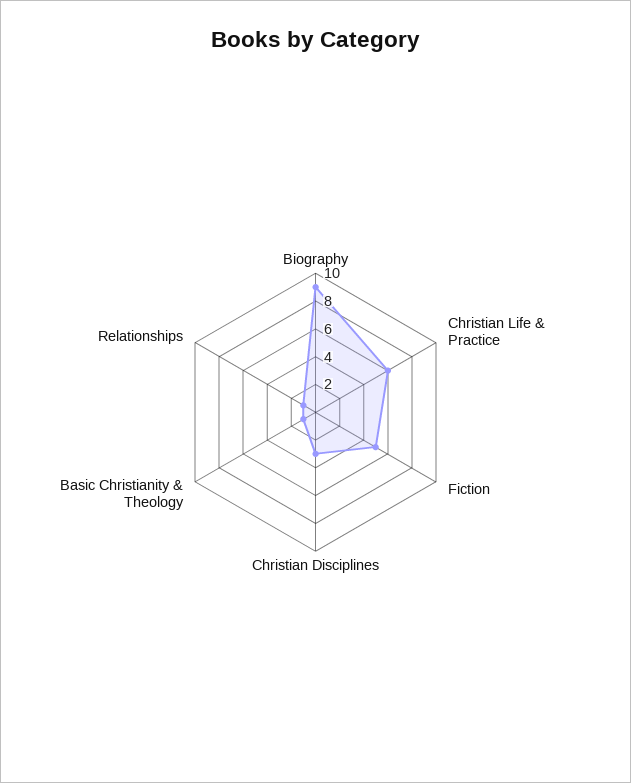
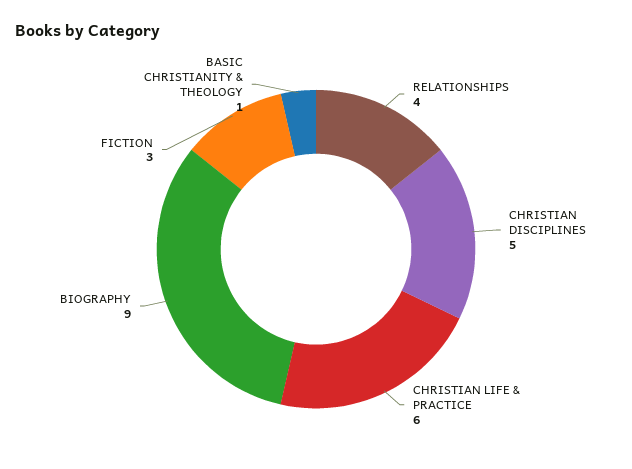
  {
    "Biography": 9,
    "Christian Life & Practice": 6,
-   "Fiction": 5,
+   "Fiction": 3,
-   "Christian Disciplines": 3,
+   "Christian Disciplines": 5,
    "Basic Christianity & Theology": 1,
-   "Relationships": 1
+   "Relationships": 4
  }

